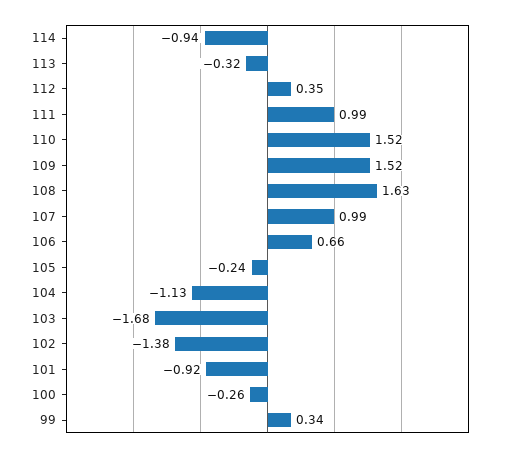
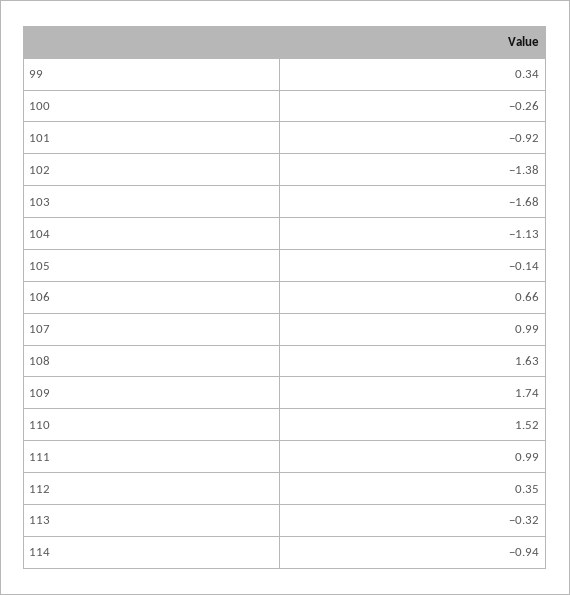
  {
    "114": -0.94,
    "113": -0.32,
    "112": 0.35,
    "111": 0.99,
    "110": 1.52,
-   "109": 1.52,
+   "109": 1.74,
    "108": 1.63,
    "107": 0.99,
    "106": 0.66,
-   "105": -0.24,
+   "105": -0.14,
    "104": -1.13,
    "103": -1.68,
    "102": -1.38,
    "101": -0.92,
    "100": -0.26,
    "99": 0.34
  }

